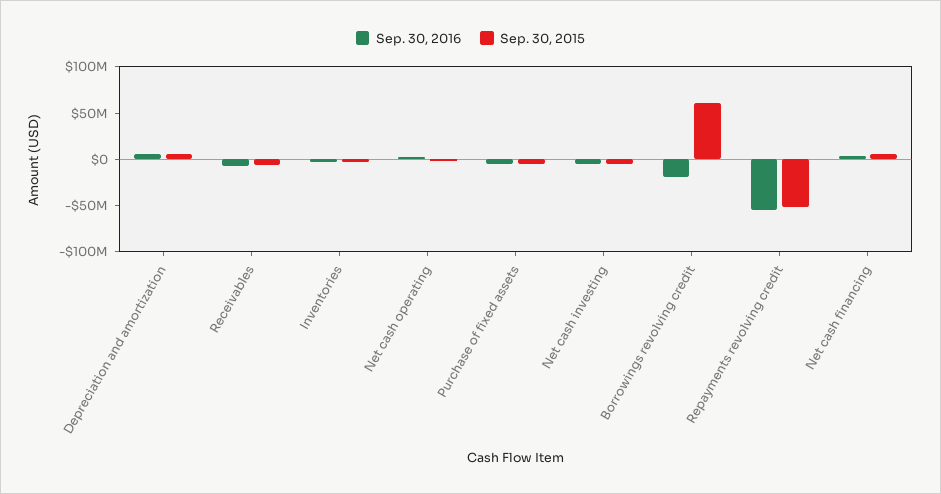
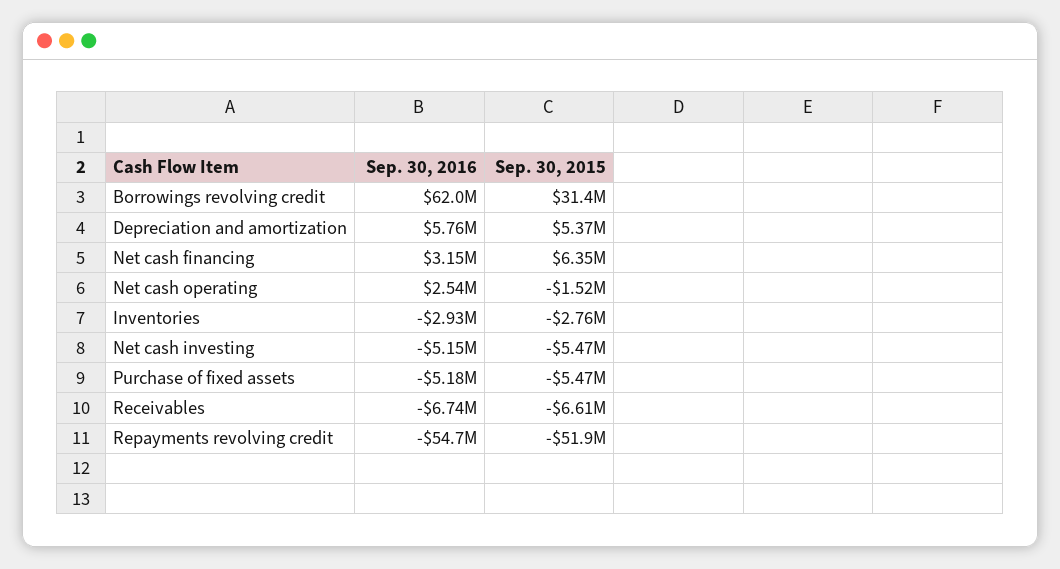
  {
    "Sep. 30, 2016": {
      "Depreciation and amortization": 5760000,
      "Receivables": -6740000,
      "Inventories": -2930000,
      "Net cash operating": 2540000,
      "Purchase of fixed assets": -5180000,
      "Net cash investing": -5150000,
-     "Borrowings revolving credit": -20000000,
+     "Borrowings revolving credit": 62000000,
      "Repayments revolving credit": -54700000,
      "Net cash financing": 3150000
    },
    "Sep. 30, 2015": {
      "Depreciation and amortization": 5370000,
      "Receivables": -6610000,
      "Inventories": -2760000,
      "Net cash operating": -1520000,
      "Purchase of fixed assets": -5470000,
      "Net cash investing": -5470000,
-     "Borrowings revolving credit": 60000000,
+     "Borrowings revolving credit": 31400000,
      "Repayments revolving credit": -51900000,
      "Net cash financing": 6350000
    }
  }

